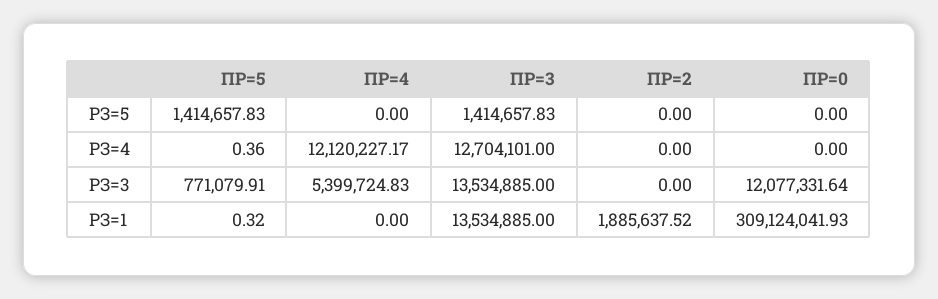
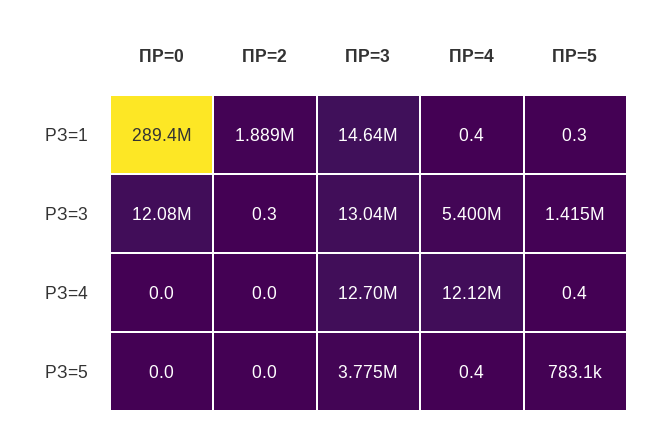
  {
    "ПР=5": {
-     "РЗ=5": 1414657.83,
+     "РЗ=5": 783100,
      "РЗ=4": 0.36,
-     "РЗ=3": 771079.91,
+     "РЗ=3": 1415000,
      "РЗ=1": 0.32
    },
    "ПР=4": {
-     "РЗ=5": 0,
+     "РЗ=5": 0.4,
      "РЗ=4": 12120227.17,
      "РЗ=3": 5399724.83,
-     "РЗ=1": 0
+     "РЗ=1": 0.4
    },
    "ПР=3": {
-     "РЗ=5": 1414657.83,
+     "РЗ=5": 3775000,
      "РЗ=4": 12704101,
-     "РЗ=3": 13534885,
+     "РЗ=3": 13040000,
-     "РЗ=1": 13534885
+     "РЗ=1": 14640000
    },
    "ПР=2": {
      "РЗ=5": 0,
      "РЗ=4": 0,
-     "РЗ=3": 0,
+     "РЗ=3": 0.3,
-     "РЗ=1": 1885637.52
+     "РЗ=1": 1889000
    },
    "ПР=0": {
      "РЗ=5": 0,
      "РЗ=4": 0,
      "РЗ=3": 12077331.64,
-     "РЗ=1": 309124041.93
+     "РЗ=1": 289400000
    }
  }

